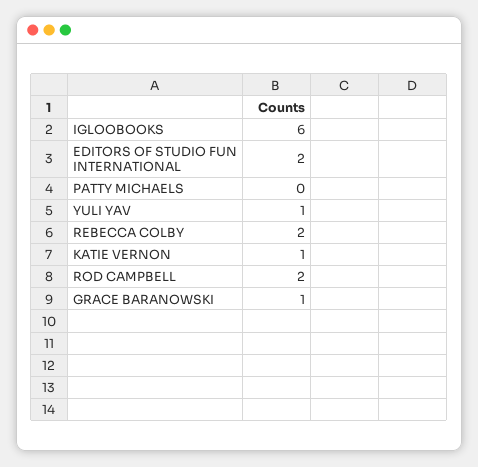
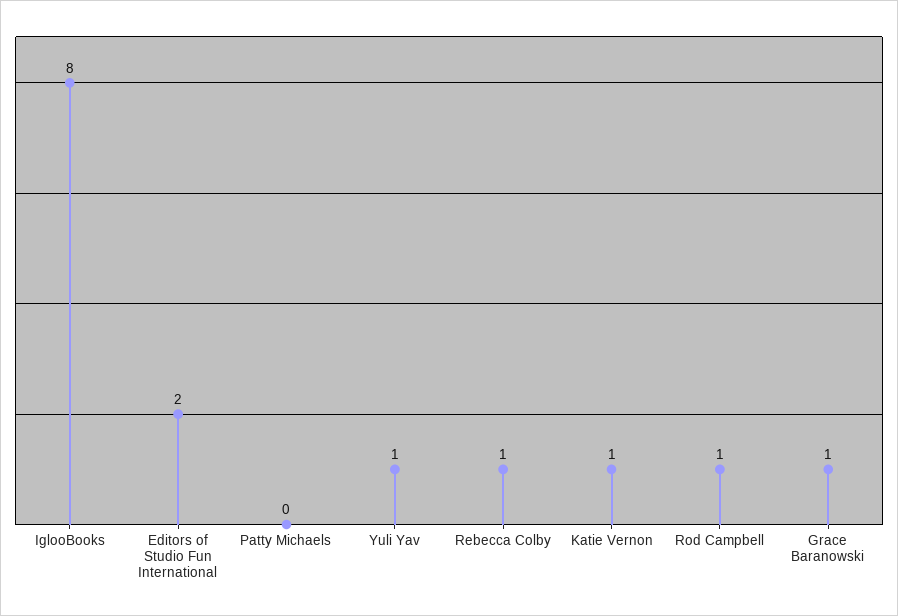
  {
-   "IGLOOBOOKS": 6,
+   "IGLOOBOOKS": 8,
    "EDITORS OF STUDIO FUN INTERNATIONAL": 2,
    "PATTY MICHAELS": 0,
    "YULI YAV": 1,
-   "REBECCA COLBY": 2,
+   "REBECCA COLBY": 1,
    "KATIE VERNON": 1,
-   "ROD CAMPBELL": 2,
+   "ROD CAMPBELL": 1,
    "GRACE BARANOWSKI": 1
  }

